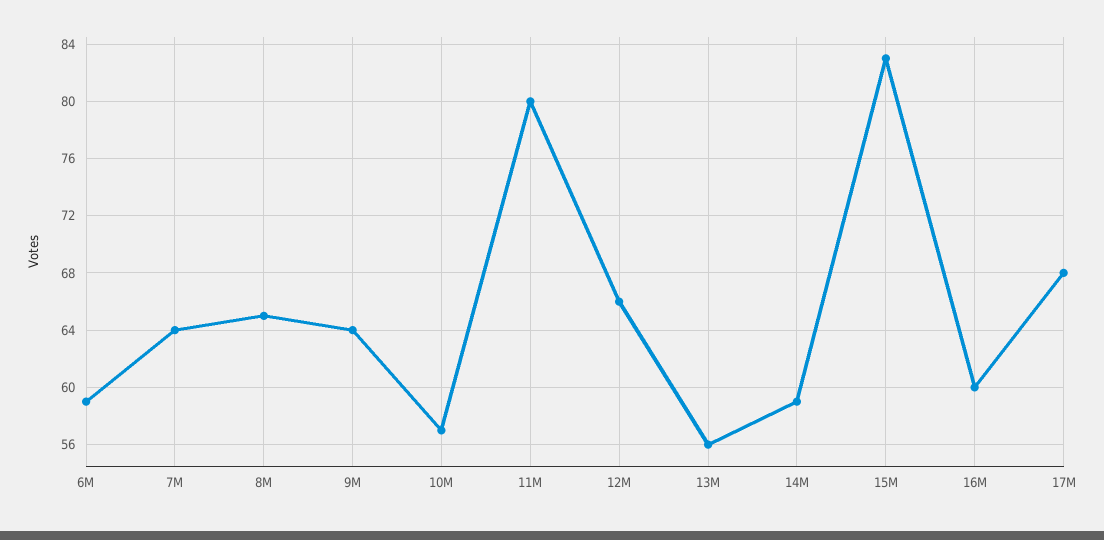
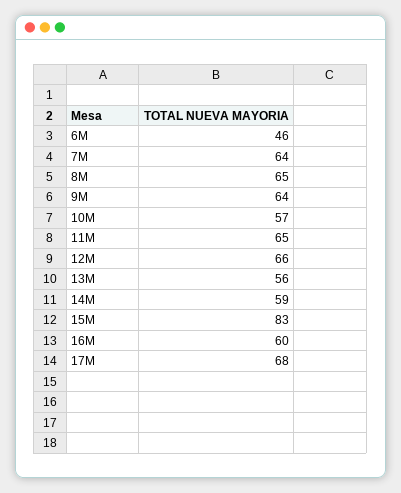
  {
-   "6M": 59,
+   "6M": 46,
    "7M": 64,
    "8M": 65,
    "9M": 64,
    "10M": 57,
-   "11M": 80,
+   "11M": 65,
    "12M": 66,
    "13M": 56,
    "14M": 59,
    "15M": 83,
    "16M": 60,
    "17M": 68
  }

